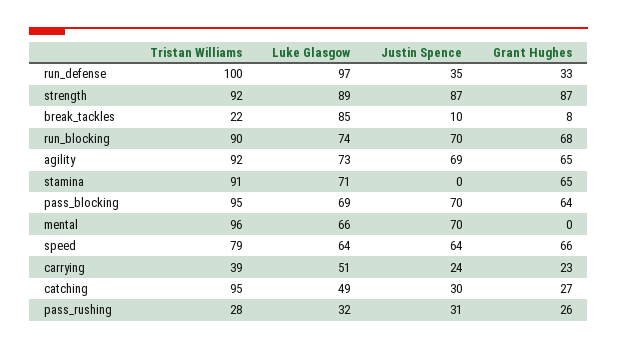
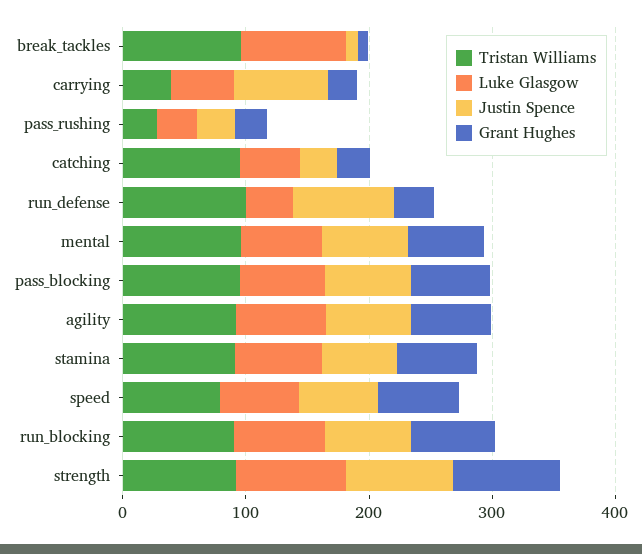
  {
    "Tristan Williams": {
      "run_defense": 100,
      "strength": 92,
-     "break_tackles": 22,
+     "break_tackles": 100,
      "run_blocking": 90,
      "agility": 92,
      "stamina": 91,
      "pass_blocking": 95,
      "mental": 96,
      "speed": 79,
      "carrying": 39,
      "catching": 95,
      "pass_rushing": 28
    },
    "Luke Glasgow": {
-     "run_defense": 97,
+     "run_defense": 40,
      "strength": 89,
      "break_tackles": 85,
      "run_blocking": 74,
      "agility": 73,
      "stamina": 71,
      "pass_blocking": 69,
      "mental": 66,
      "speed": 64,
      "carrying": 51,
      "catching": 49,
      "pass_rushing": 32
    },
    "Justin Spence": {
-     "run_defense": 35,
+     "run_defense": 80,
      "strength": 87,
      "break_tackles": 10,
      "run_blocking": 70,
      "agility": 69,
-     "stamina": 0,
+     "stamina": 60,
      "pass_blocking": 70,
      "mental": 70,
      "speed": 64,
-     "carrying": 24,
+     "carrying": 80,
      "catching": 30,
      "pass_rushing": 31
    },
    "Grant Hughes": {
      "run_defense": 33,
      "strength": 87,
      "break_tackles": 8,
      "run_blocking": 68,
      "agility": 65,
      "stamina": 65,
      "pass_blocking": 64,
-     "mental": 0,
+     "mental": 60,
      "speed": 66,
      "carrying": 23,
      "catching": 27,
      "pass_rushing": 26
    }
  }

